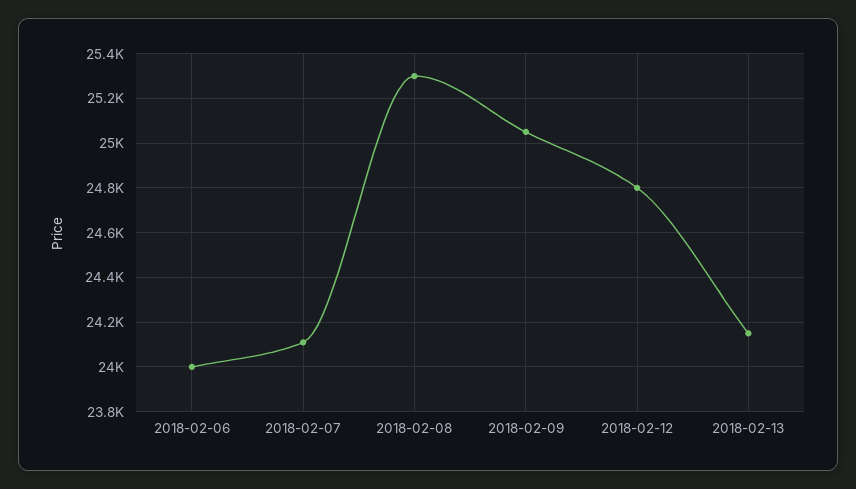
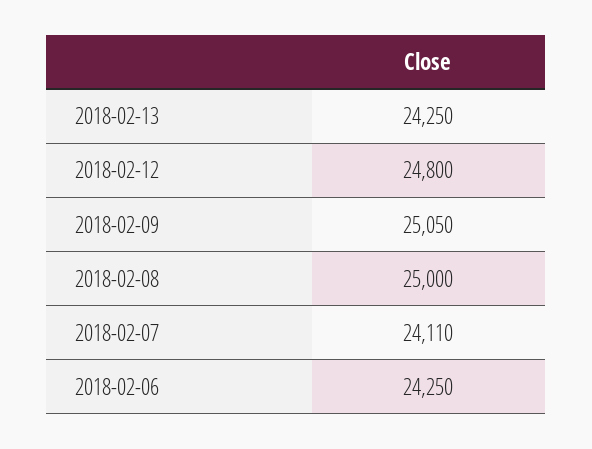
  {
-   "2018-02-06": 24000,
+   "2018-02-06": 24250,
    "2018-02-07": 24110,
-   "2018-02-08": 25300,
+   "2018-02-08": 25000,
    "2018-02-09": 25050,
    "2018-02-12": 24800,
-   "2018-02-13": 24150
+   "2018-02-13": 24250
  }

